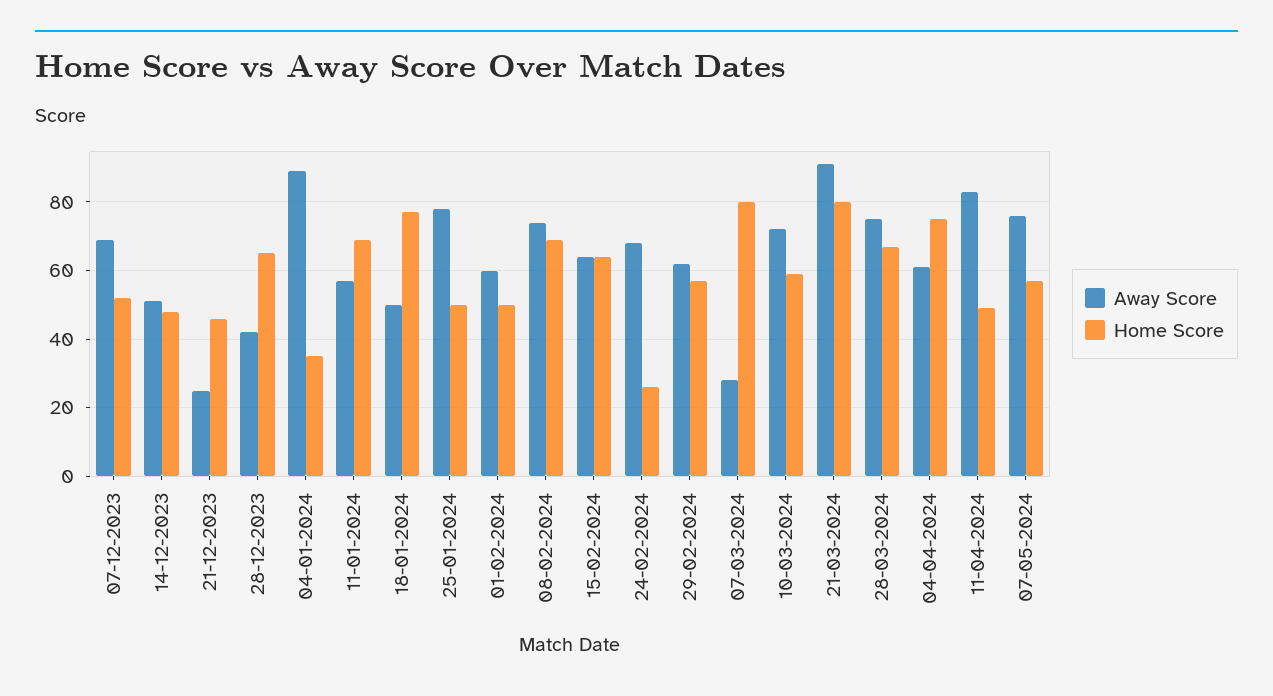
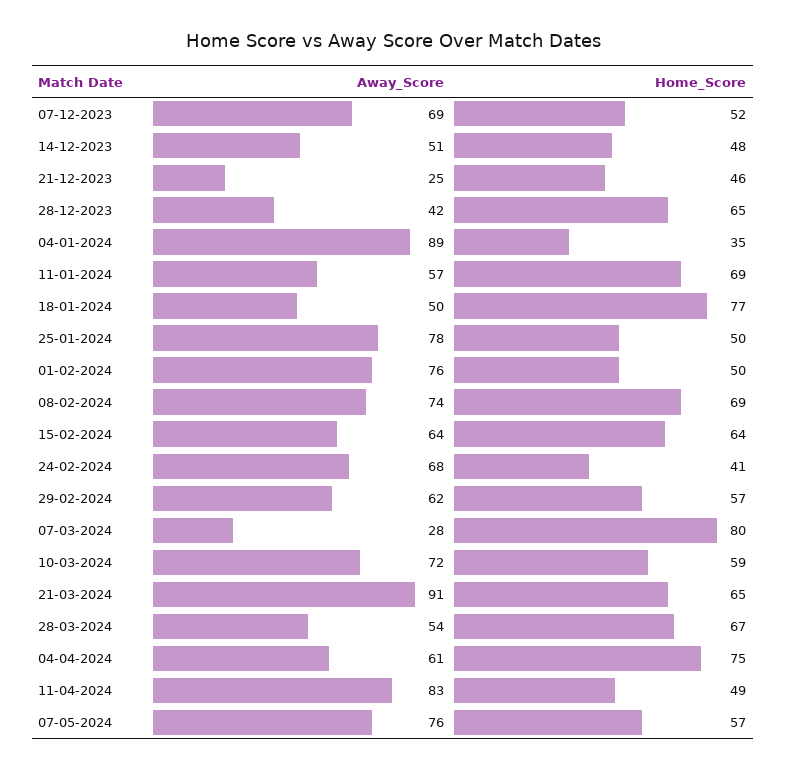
  {
    "Away Score": {
      "07-12-2023": 69,
      "14-12-2023": 51,
      "21-12-2023": 25,
      "28-12-2023": 42,
      "04-01-2024": 89,
      "11-01-2024": 57,
      "18-01-2024": 50,
      "25-01-2024": 78,
-     "01-02-2024": 60,
+     "01-02-2024": 76,
      "08-02-2024": 74,
      "15-02-2024": 64,
      "24-02-2024": 68,
      "29-02-2024": 62,
      "07-03-2024": 28,
      "10-03-2024": 72,
      "21-03-2024": 91,
-     "28-03-2024": 75,
+     "28-03-2024": 54,
      "04-04-2024": 61,
      "11-04-2024": 83,
      "07-05-2024": 76
    },
    "Home Score": {
      "07-12-2023": 52,
      "14-12-2023": 48,
      "21-12-2023": 46,
      "28-12-2023": 65,
      "04-01-2024": 35,
      "11-01-2024": 69,
      "18-01-2024": 77,
      "25-01-2024": 50,
      "01-02-2024": 50,
      "08-02-2024": 69,
      "15-02-2024": 64,
-     "24-02-2024": 25,
+     "24-02-2024": 41,
      "29-02-2024": 57,
      "07-03-2024": 80,
      "10-03-2024": 59,
-     "21-03-2024": 80,
+     "21-03-2024": 65,
      "28-03-2024": 67,
      "04-04-2024": 75,
      "11-04-2024": 49,
      "07-05-2024": 57
    }
  }

